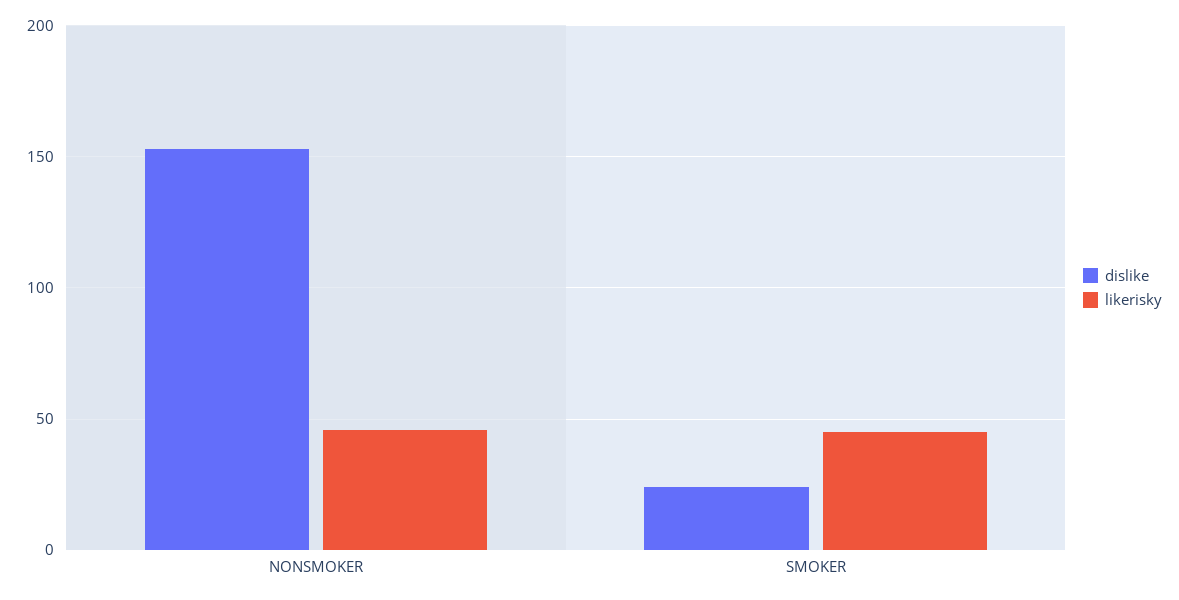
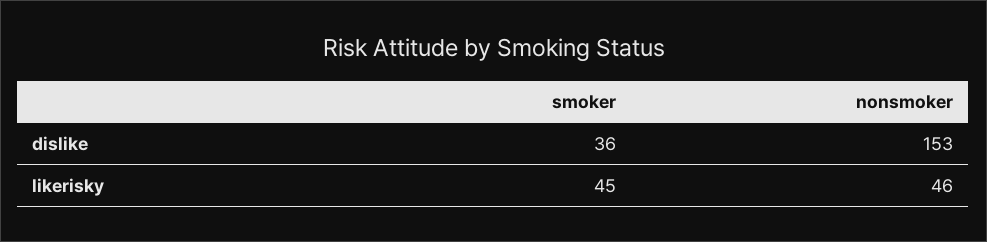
  {
    "dislike": {
      "NONSMOKER": 153,
-     "SMOKER": 25
+     "SMOKER": 36
    },
    "likerisky": {
      "NONSMOKER": 46,
      "SMOKER": 45
    }
  }

